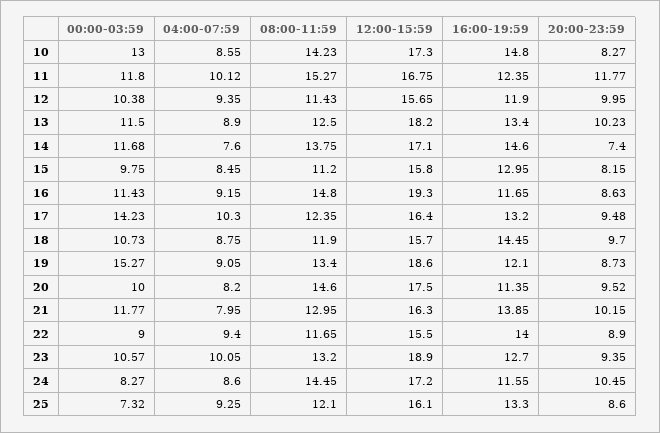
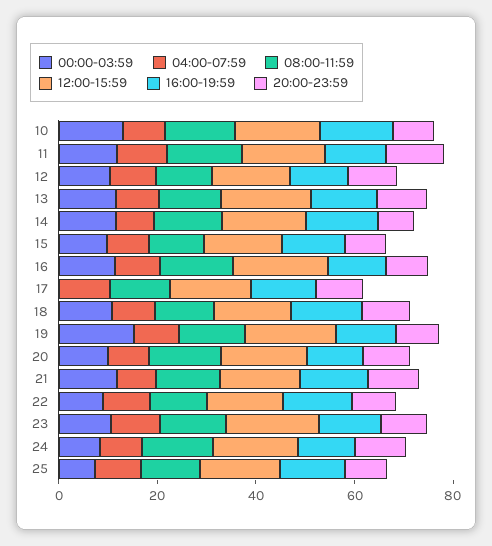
  {
    "00:00-03:59": {
      "10": 13,
      "11": 11.8,
      "12": 10.38,
      "13": 11.5,
      "14": 11.68,
      "15": 9.75,
      "16": 11.43,
-     "17": 14.23,
+     "17": 0,
      "18": 10.73,
      "19": 15.27,
      "20": 10,
      "21": 11.77,
      "22": 9,
      "23": 10.57,
      "24": 8.27,
      "25": 7.32
    },
    "04:00-07:59": {
      "10": 8.55,
      "11": 10.12,
      "12": 9.35,
      "13": 8.9,
      "14": 7.6,
      "15": 8.45,
      "16": 9.15,
      "17": 10.3,
      "18": 8.75,
      "19": 9.05,
      "20": 8.2,
      "21": 7.95,
      "22": 9.4,
      "23": 10.05,
      "24": 8.6,
      "25": 9.25
    },
    "08:00-11:59": {
      "10": 14.23,
      "11": 15.27,
      "12": 11.43,
      "13": 12.5,
      "14": 13.75,
      "15": 11.2,
      "16": 14.8,
      "17": 12.35,
      "18": 11.9,
      "19": 13.4,
      "20": 14.6,
      "21": 12.95,
      "22": 11.65,
      "23": 13.2,
      "24": 14.45,
      "25": 12.1
    },
    "12:00-15:59": {
      "10": 17.3,
      "11": 16.75,
      "12": 15.65,
      "13": 18.2,
      "14": 17.1,
      "15": 15.8,
      "16": 19.3,
      "17": 16.4,
      "18": 15.7,
      "19": 18.6,
      "20": 17.5,
      "21": 16.3,
      "22": 15.5,
      "23": 18.9,
      "24": 17.2,
      "25": 16.1
    },
    "16:00-19:59": {
      "10": 14.8,
      "11": 12.35,
      "12": 11.9,
      "13": 13.4,
      "14": 14.6,
      "15": 12.95,
      "16": 11.65,
      "17": 13.2,
      "18": 14.45,
      "19": 12.1,
      "20": 11.35,
      "21": 13.85,
      "22": 14,
      "23": 12.7,
      "24": 11.55,
      "25": 13.3
    },
    "20:00-23:59": {
      "10": 8.27,
      "11": 11.77,
      "12": 9.95,
      "13": 10.23,
      "14": 7.4,
      "15": 8.15,
      "16": 8.63,
      "17": 9.48,
      "18": 9.7,
      "19": 8.73,
      "20": 9.52,
      "21": 10.15,
      "22": 8.9,
      "23": 9.35,
      "24": 10.45,
      "25": 8.6
    }
  }

